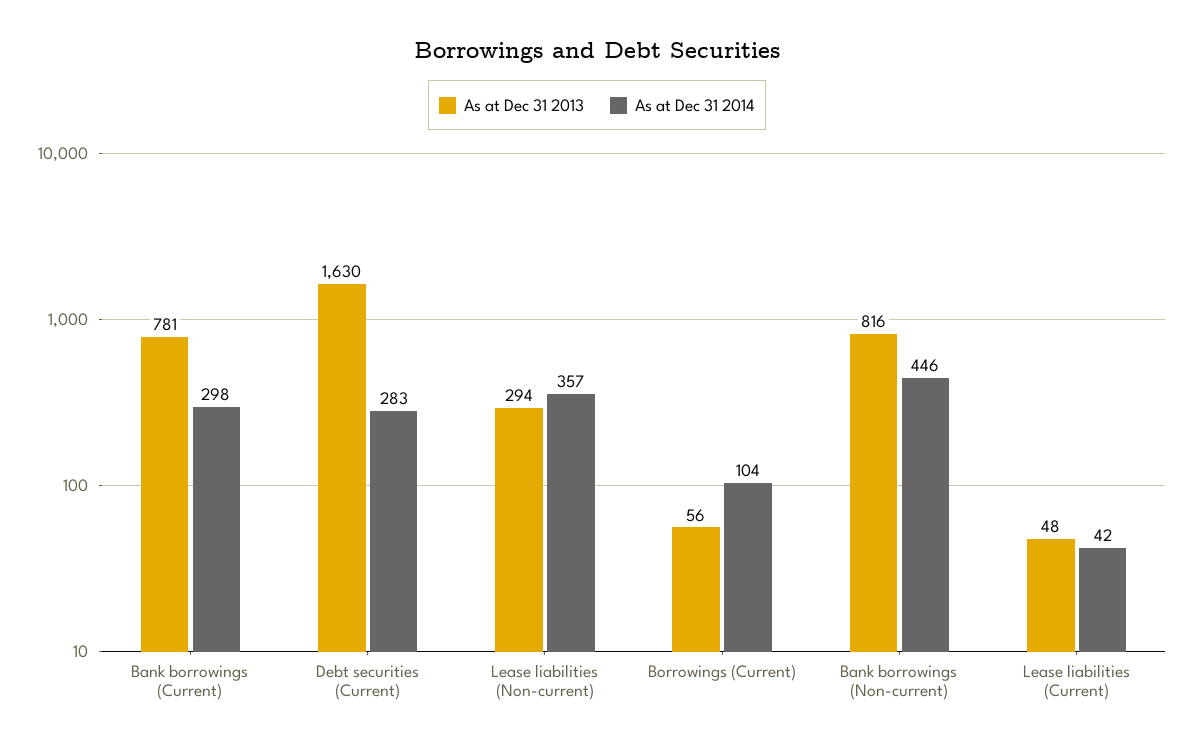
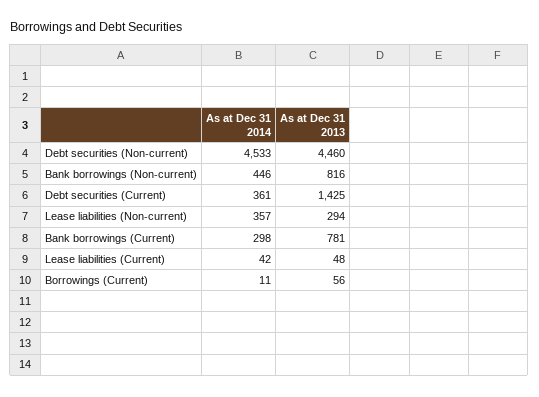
  {
    "As at Dec 31 2013": {
      "Bank borrowings (Current)": 781,
-     "Debt securities (Current)": 1630,
+     "Debt securities (Current)": 1425,
      "Lease liabilities (Non-current)": 294,
      "Borrowings (Current)": 56,
      "Bank borrowings (Non-current)": 816,
-     "Lease liabilities (Current)": 48
+     "Lease liabilities (Current)": 48,
+     "Debt securities (Non-current)": 4460
    },
    "As at Dec 31 2014": {
      "Bank borrowings (Current)": 298,
-     "Debt securities (Current)": 283,
+     "Debt securities (Current)": 361,
      "Lease liabilities (Non-current)": 357,
-     "Borrowings (Current)": 104,
+     "Borrowings (Current)": 11,
      "Bank borrowings (Non-current)": 446,
-     "Lease liabilities (Current)": 42
+     "Lease liabilities (Current)": 42,
+     "Debt securities (Non-current)": 4533
    }
  }

